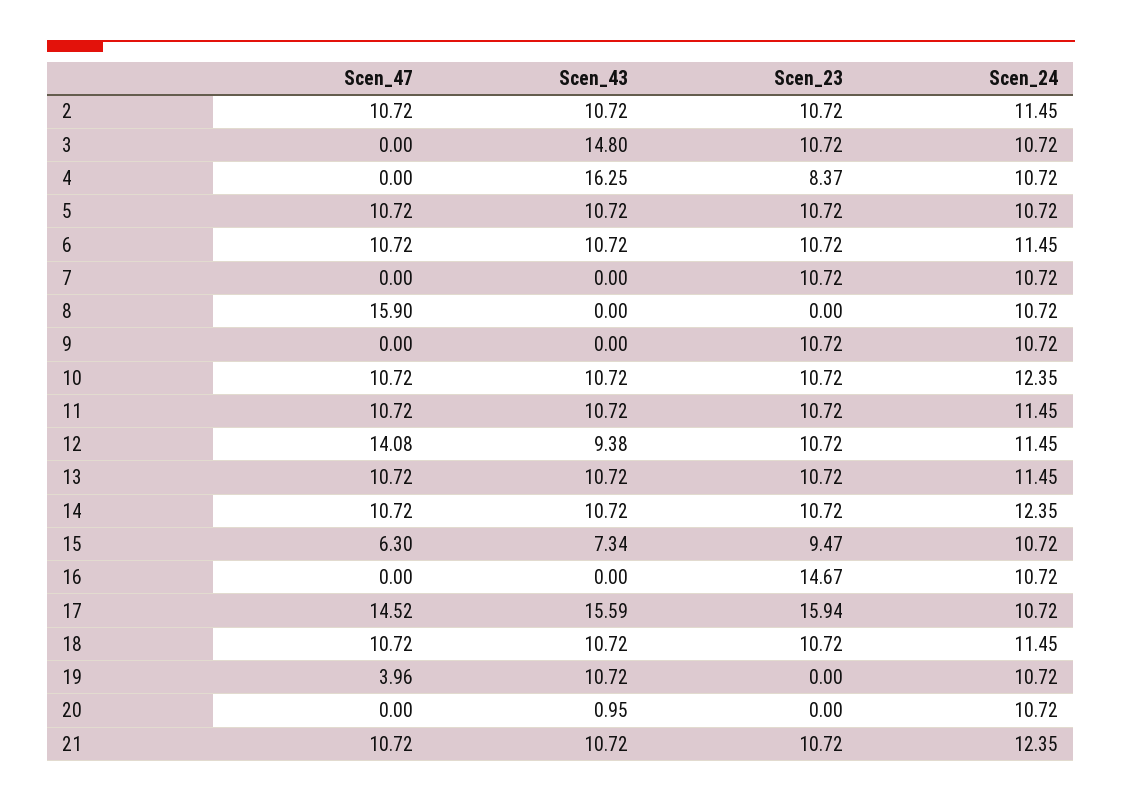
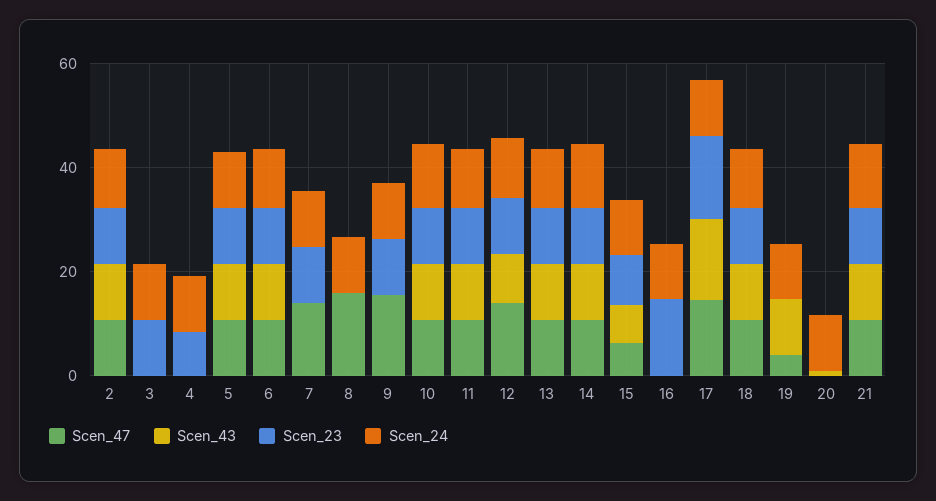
  {
    "Scen_47": {
      "2": 10.72,
      "3": 0,
      "4": 0,
      "5": 10.72,
      "6": 10.72,
-     "7": 0,
+     "7": 15,
      "8": 15.9,
-     "9": 0,
+     "9": 15,
      "10": 10.72,
      "11": 10.72,
      "12": 14.08,
      "13": 10.72,
      "14": 10.72,
      "15": 6.3,
      "16": 0,
      "17": 14.52,
      "18": 10.72,
      "19": 3.96,
      "20": 0,
      "21": 10.72
    },
    "Scen_43": {
      "2": 10.72,
-     "3": 14.8,
+     "3": 0,
-     "4": 16.25,
+     "4": 0,
      "5": 10.72,
      "6": 10.72,
      "7": 0,
      "8": 0,
      "9": 0,
      "10": 10.72,
      "11": 10.72,
      "12": 9.38,
      "13": 10.72,
      "14": 10.72,
      "15": 7.34,
      "16": 0,
      "17": 15.59,
      "18": 10.72,
      "19": 10.72,
      "20": 0.95,
      "21": 10.72
    },
    "Scen_23": {
      "2": 10.72,
      "3": 10.72,
      "4": 8.37,
      "5": 10.72,
      "6": 10.72,
      "7": 10.72,
      "8": 0,
      "9": 10.72,
      "10": 10.72,
      "11": 10.72,
      "12": 10.72,
      "13": 10.72,
      "14": 10.72,
      "15": 9.47,
      "16": 14.67,
      "17": 15.94,
      "18": 10.72,
      "19": 0,
      "20": 0,
      "21": 10.72
    },
    "Scen_24": {
      "2": 11.45,
      "3": 10.72,
      "4": 10.72,
      "5": 10.72,
      "6": 11.45,
      "7": 10.72,
      "8": 10.72,
      "9": 10.72,
      "10": 12.35,
      "11": 11.45,
      "12": 11.45,
      "13": 11.45,
      "14": 12.35,
      "15": 10.72,
      "16": 10.72,
      "17": 10.72,
      "18": 11.45,
      "19": 10.72,
      "20": 10.72,
      "21": 12.35
    }
  }

